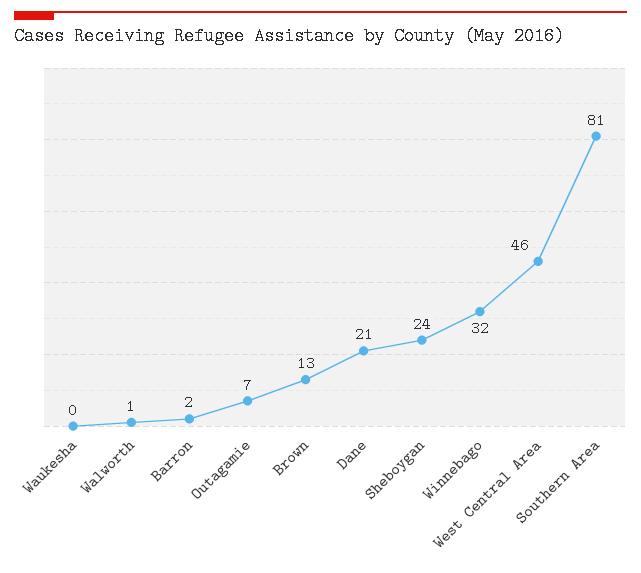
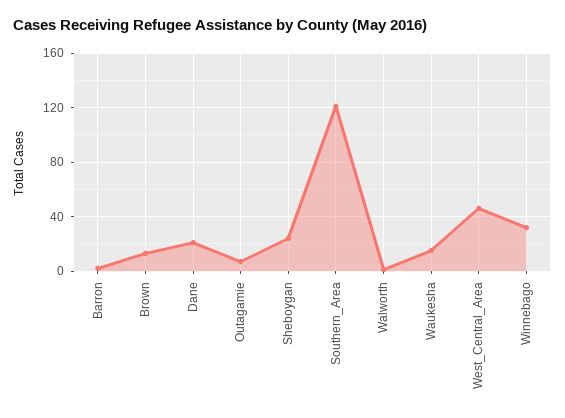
  {
-   "Waukesha": 0,
+   "Waukesha": 15,
    "Walworth": 1,
    "Barron": 2,
    "Outagamie": 7,
    "Brown": 13,
    "Dane": 21,
    "Sheboygan": 24,
    "Winnebago": 32,
    "West Central Area": 46,
-   "Southern Area": 81
+   "Southern Area": 120
  }

